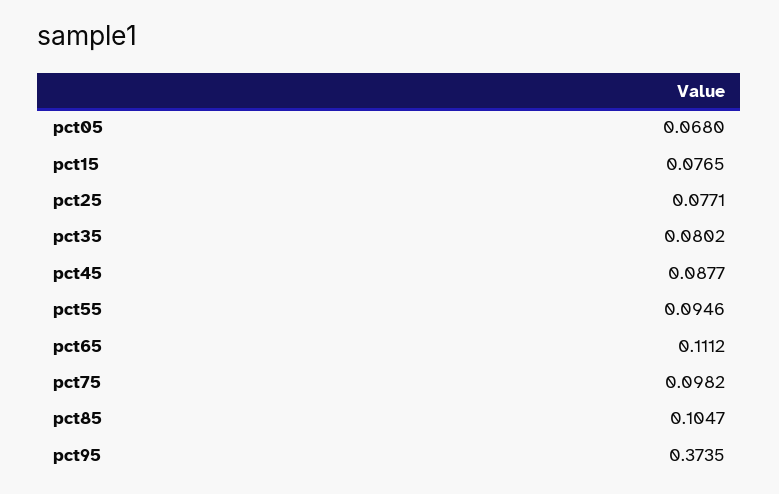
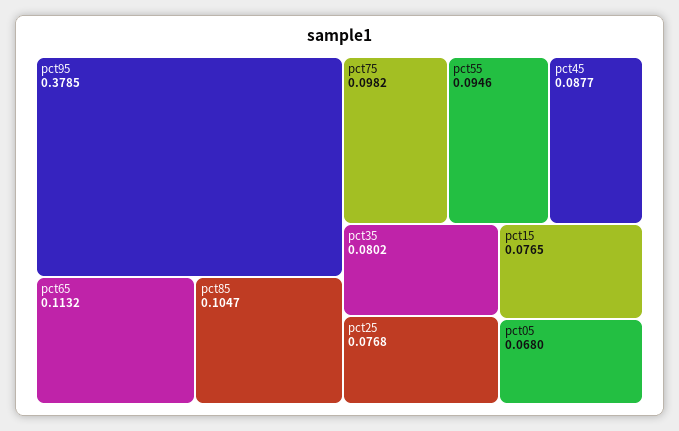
  {
    "pct05": 0.068,
    "pct15": 0.0765,
-   "pct25": 0.0771,
+   "pct25": 0.0768,
    "pct35": 0.0802,
    "pct45": 0.0877,
    "pct55": 0.0946,
-   "pct65": 0.1112,
+   "pct65": 0.1132,
    "pct75": 0.0982,
    "pct85": 0.1047,
-   "pct95": 0.3735
+   "pct95": 0.3785
  }

